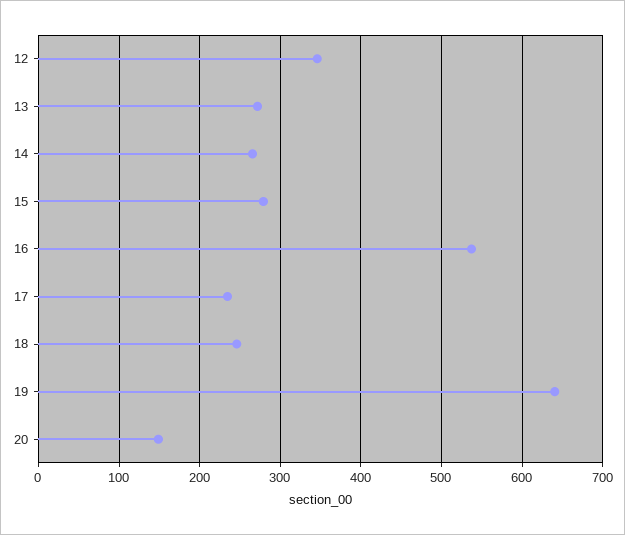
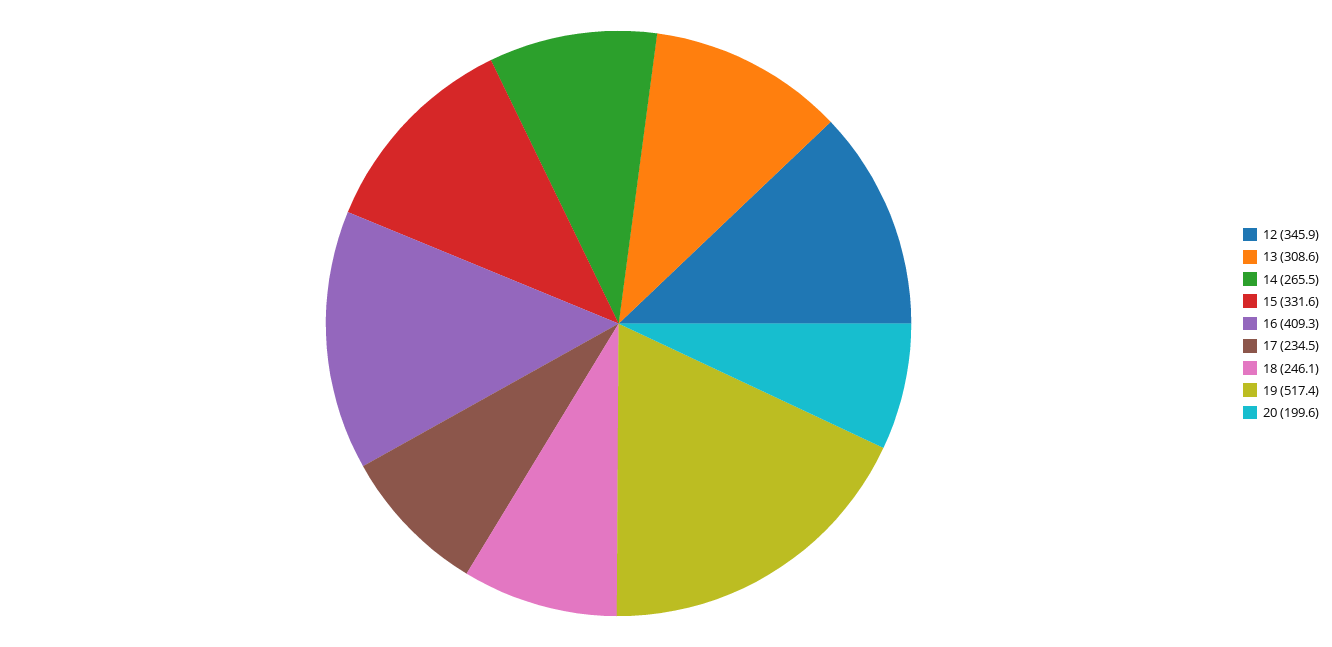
  {
    "12": 345.9,
-   "13": 270,
+   "13": 308.6,
    "14": 265.5,
-   "15": 280,
+   "15": 331.6,
-   "16": 540,
+   "16": 409.3,
    "17": 234.5,
    "18": 246.1,
-   "19": 640,
+   "19": 517.4,
-   "20": 150
+   "20": 199.6
  }

